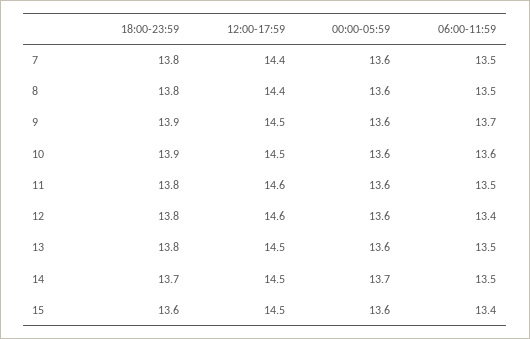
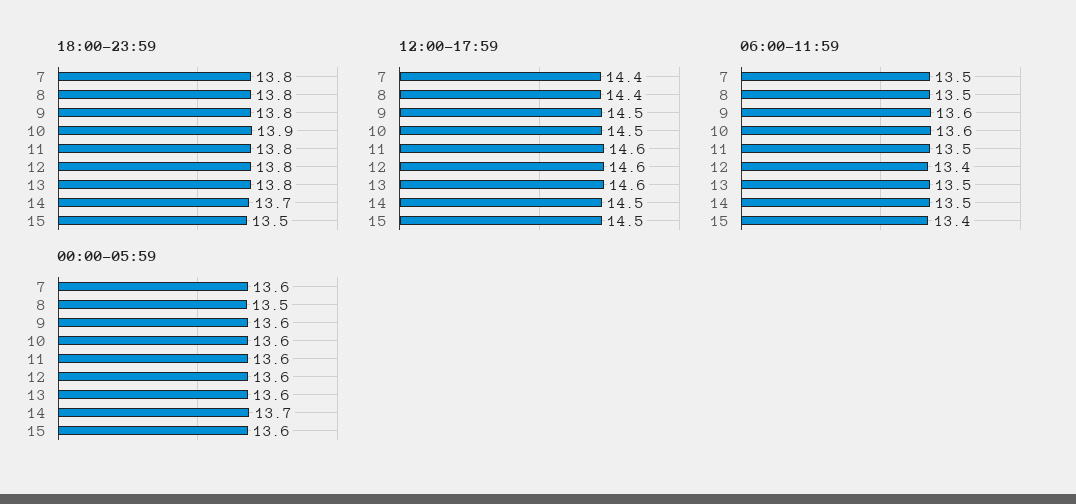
  {
    "18:00-23:59": {
      "7": 13.8,
      "8": 13.8,
-     "9": 13.9,
+     "9": 13.8,
      "10": 13.9,
      "11": 13.8,
      "12": 13.8,
      "13": 13.8,
      "14": 13.7,
-     "15": 13.6
+     "15": 13.5
    },
    "12:00-17:59": {
      "7": 14.4,
      "8": 14.4,
      "9": 14.5,
      "10": 14.5,
      "11": 14.6,
      "12": 14.6,
-     "13": 14.5,
+     "13": 14.6,
      "14": 14.5,
      "15": 14.5
    },
    "00:00-05:59": {
      "7": 13.6,
-     "8": 13.6,
+     "8": 13.5,
      "9": 13.6,
      "10": 13.6,
      "11": 13.6,
      "12": 13.6,
      "13": 13.6,
      "14": 13.7,
      "15": 13.6
    },
    "06:00-11:59": {
      "7": 13.5,
      "8": 13.5,
-     "9": 13.7,
+     "9": 13.6,
      "10": 13.6,
      "11": 13.5,
      "12": 13.4,
      "13": 13.5,
      "14": 13.5,
      "15": 13.4
    }
  }

